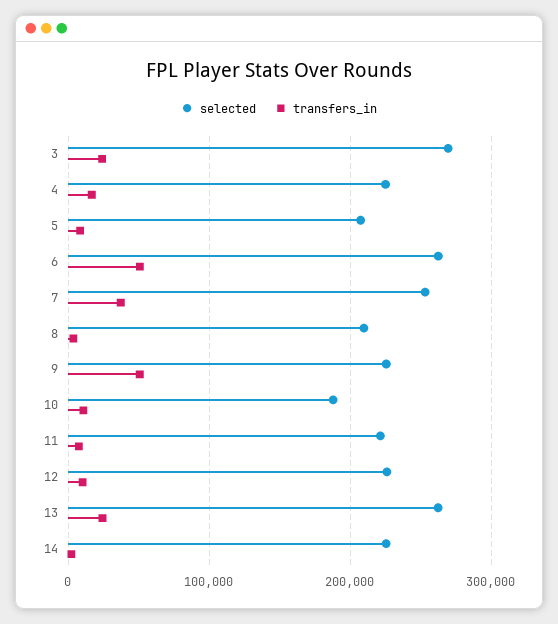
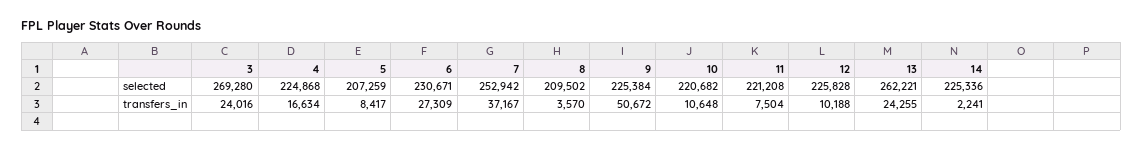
  {
    "selected": {
      "3": 269280,
      "4": 224868,
      "5": 207259,
-     "6": 260000,
+     "6": 230671,
      "7": 252942,
      "8": 209502,
      "9": 225384,
-     "10": 190000,
+     "10": 220682,
      "11": 221208,
      "12": 225828,
      "13": 262221,
      "14": 225336
    },
    "transfers_in": {
      "3": 24016,
      "4": 16634,
      "5": 8417,
-     "6": 50000,
+     "6": 27309,
      "7": 37167,
      "8": 3570,
      "9": 50672,
      "10": 10648,
      "11": 7504,
      "12": 10188,
      "13": 24255,
      "14": 2241
    }
  }

